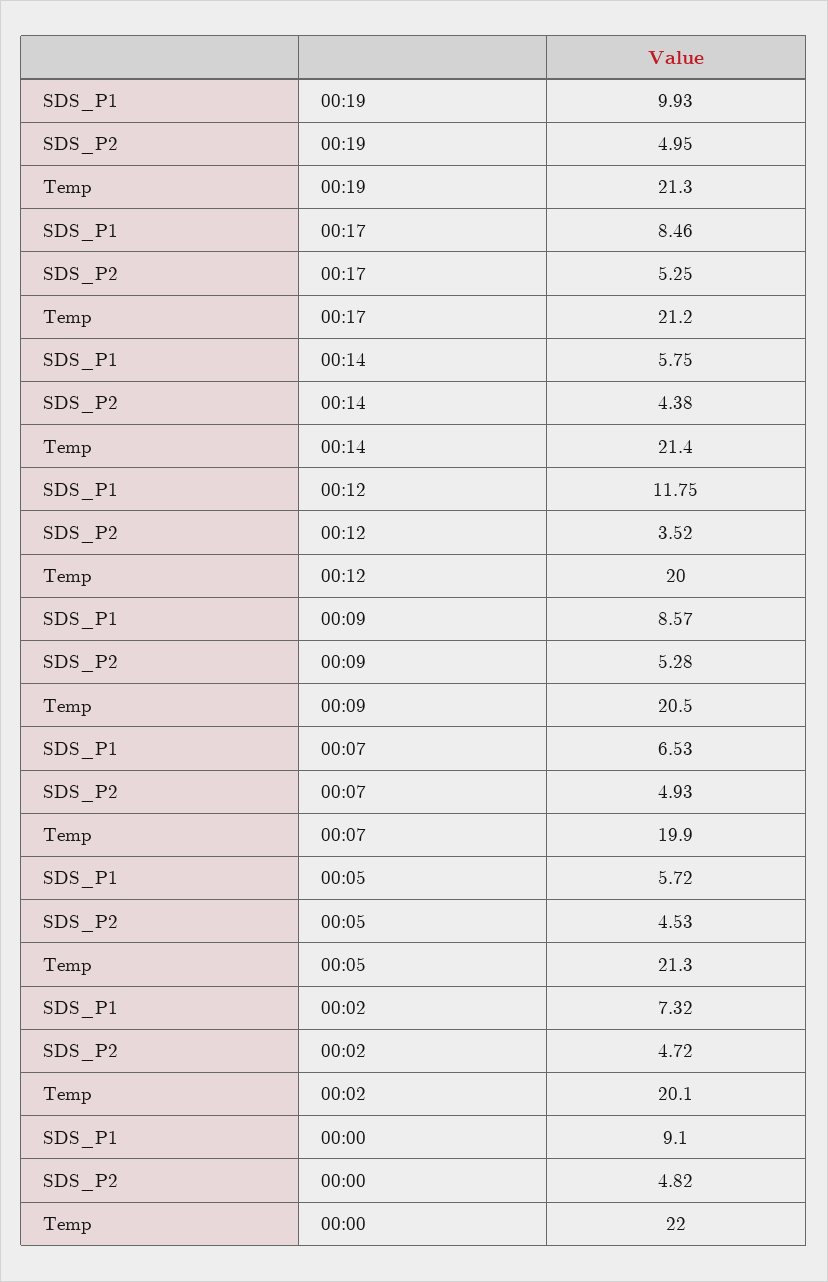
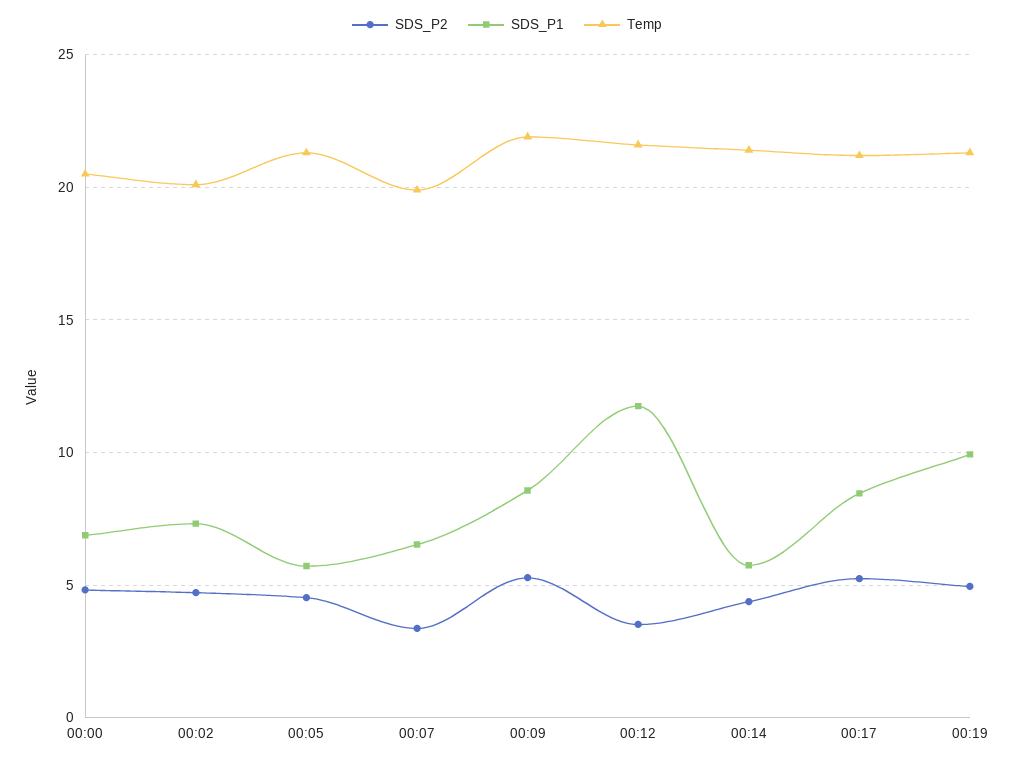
  {
    "SDS_P1": {
      "00:19": 9.93,
      "00:17": 8.46,
      "00:14": 5.75,
      "00:12": 11.75,
      "00:09": 8.57,
      "00:07": 6.53,
      "00:05": 5.72,
      "00:02": 7.32,
-     "00:00": 9.1
+     "00:00": 7
    },
    "SDS_P2": {
      "00:19": 4.95,
      "00:17": 5.25,
      "00:14": 4.38,
      "00:12": 3.52,
      "00:09": 5.28,
-     "00:07": 4.93,
+     "00:07": 3.5,
      "00:05": 4.53,
      "00:02": 4.72,
      "00:00": 4.82
    },
    "Temp": {
      "00:19": 21.3,
      "00:17": 21.2,
      "00:14": 21.4,
-     "00:12": 20,
+     "00:12": 21.5,
-     "00:09": 20.5,
+     "00:09": 22,
      "00:07": 19.9,
      "00:05": 21.3,
      "00:02": 20.1,
-     "00:00": 22
+     "00:00": 20.5
    }
  }

